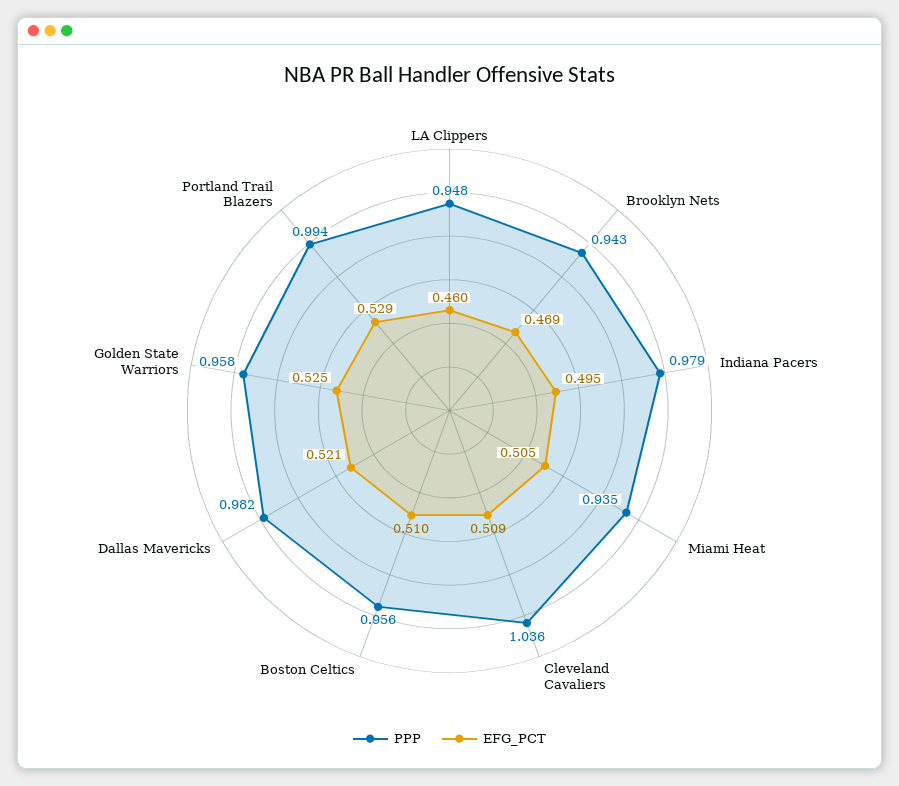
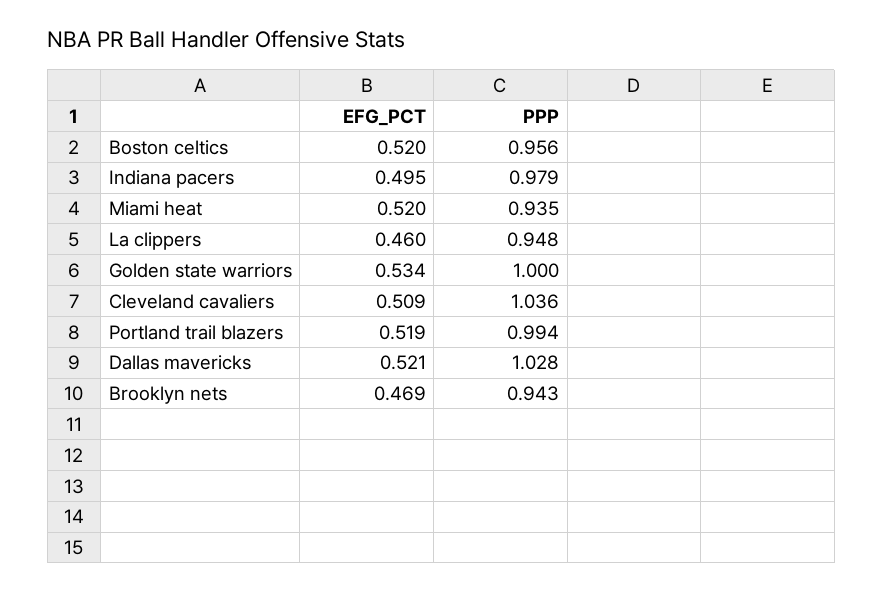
  {
    "PPP": {
      "LA Clippers": 0.948,
      "Brooklyn Nets": 0.943,
      "Indiana Pacers": 0.979,
      "Miami Heat": 0.935,
      "Cleveland Cavaliers": 1.036,
      "Boston Celtics": 0.956,
-     "Dallas Mavericks": 0.982,
+     "Dallas Mavericks": 1.028,
-     "Golden State Warriors": 0.958,
+     "Golden State Warriors": 1,
      "Portland Trail Blazers": 0.994
    },
    "EFG_PCT": {
      "LA Clippers": 0.46,
      "Brooklyn Nets": 0.469,
      "Indiana Pacers": 0.495,
-     "Miami Heat": 0.505,
+     "Miami Heat": 0.52,
      "Cleveland Cavaliers": 0.509,
-     "Boston Celtics": 0.51,
+     "Boston Celtics": 0.52,
      "Dallas Mavericks": 0.521,
-     "Golden State Warriors": 0.525,
+     "Golden State Warriors": 0.534,
-     "Portland Trail Blazers": 0.529
+     "Portland Trail Blazers": 0.519
    }
  }

